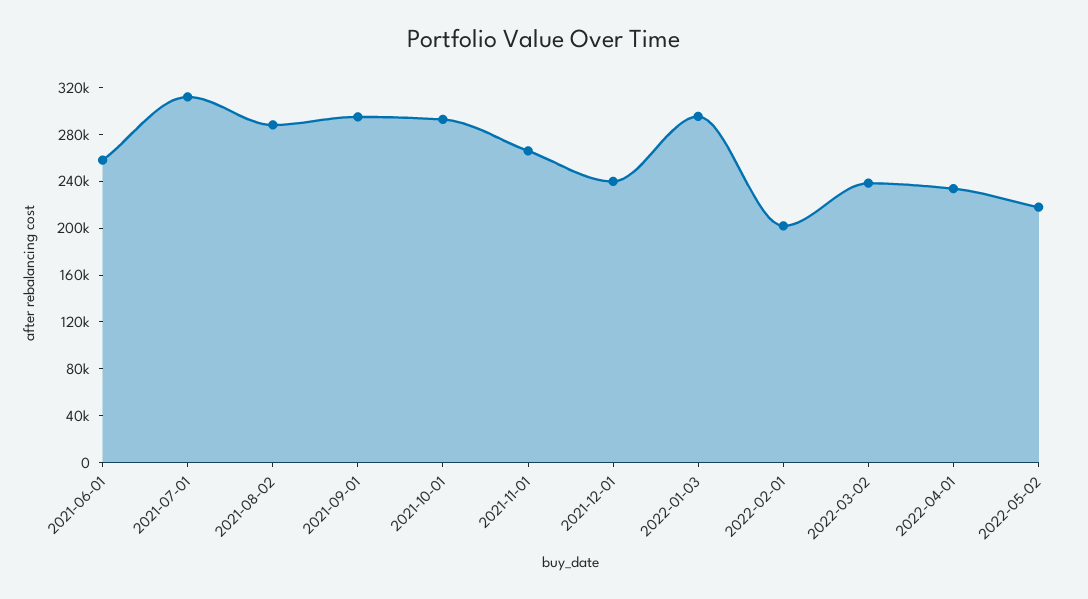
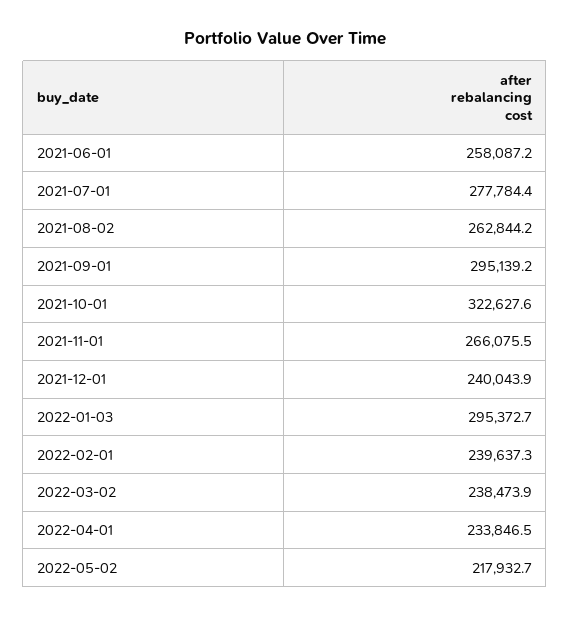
  {
    "2021-06-01": 258087.2,
-   "2021-07-01": 310000,
+   "2021-07-01": 277784.4,
-   "2021-08-02": 290000,
+   "2021-08-02": 262844.2,
    "2021-09-01": 295139.2,
-   "2021-10-01": 290000,
+   "2021-10-01": 322627.6,
    "2021-11-01": 266075.5,
    "2021-12-01": 240043.9,
    "2022-01-03": 295372.7,
-   "2022-02-01": 200000,
+   "2022-02-01": 239637.3,
    "2022-03-02": 238473.9,
    "2022-04-01": 233846.5,
    "2022-05-02": 217932.7
  }

